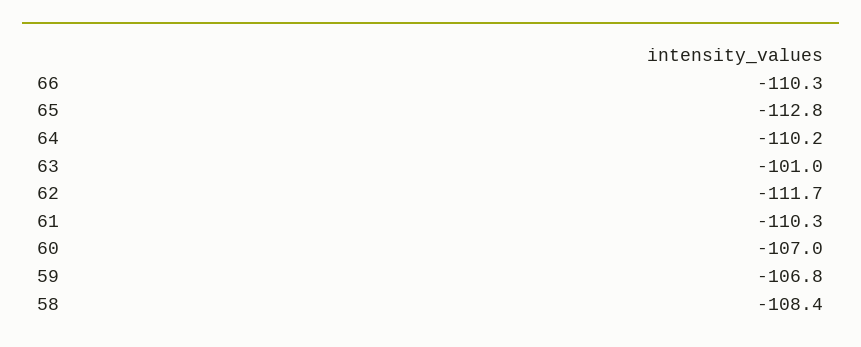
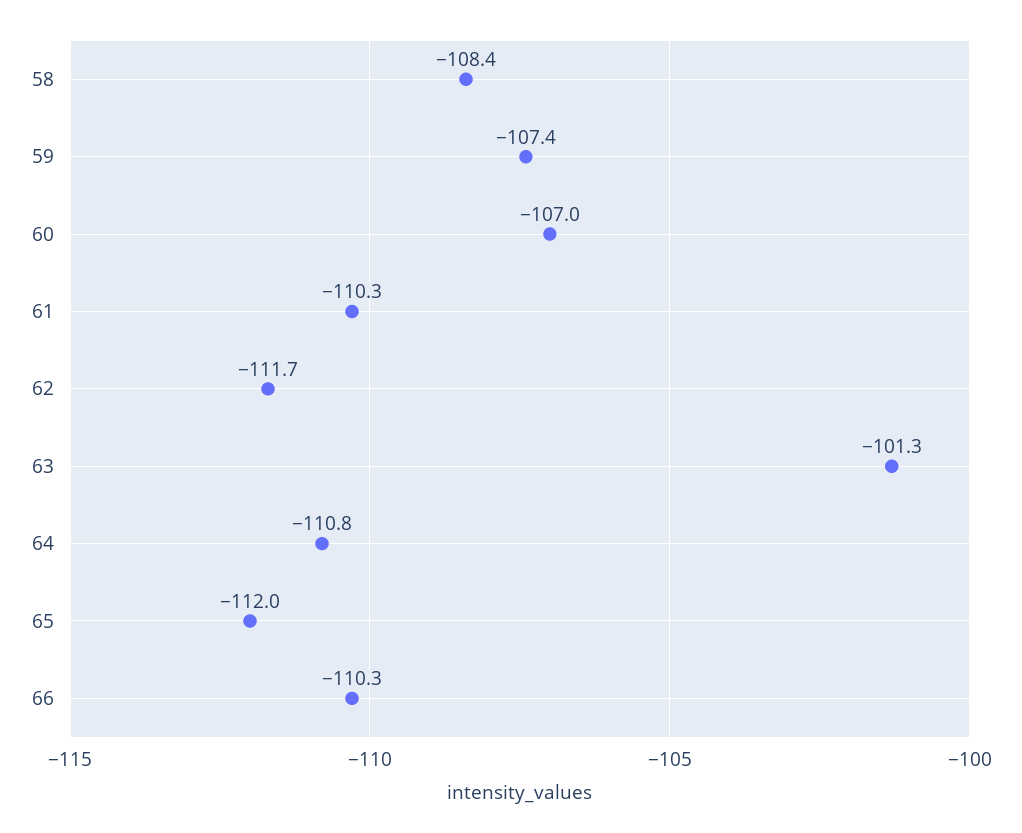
  {
    "66": -110.3,
-   "65": -112.8,
+   "65": -112,
-   "64": -110.2,
+   "64": -110.8,
-   "63": -101,
+   "63": -101.3,
    "62": -111.7,
    "61": -110.3,
    "60": -107,
-   "59": -106.8,
+   "59": -107.4,
    "58": -108.4
  }

